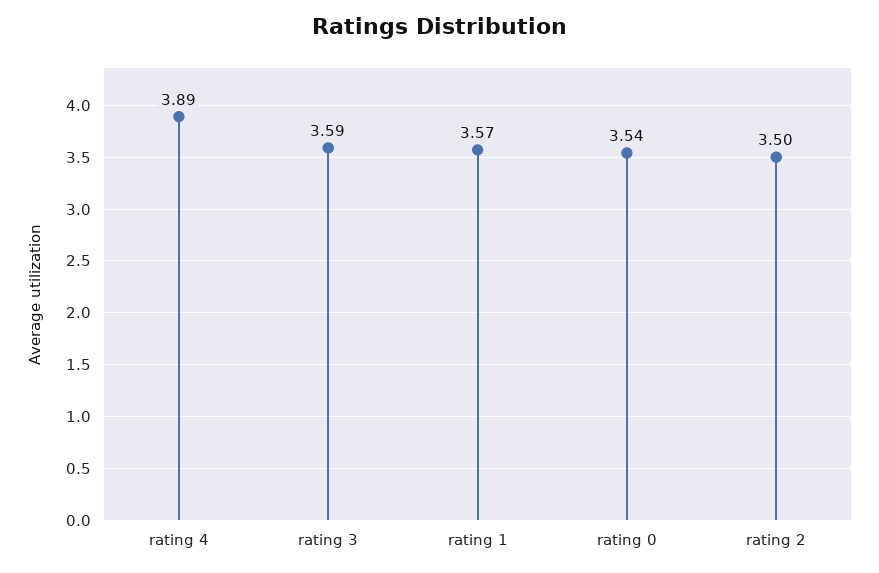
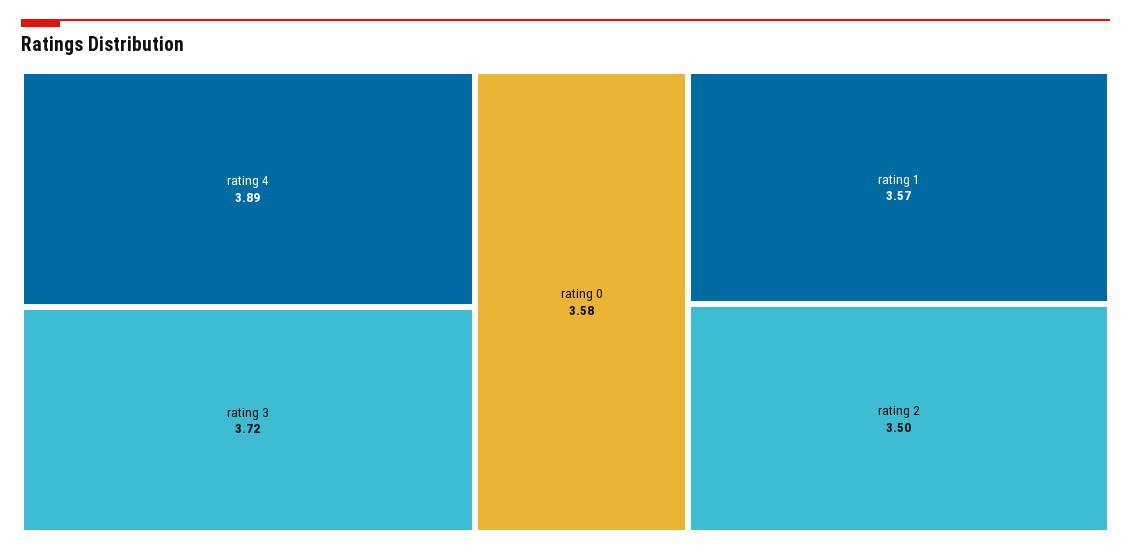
  {
    "rating 4": 3.89,
-   "rating 3": 3.59,
+   "rating 3": 3.72,
    "rating 1": 3.57,
-   "rating 0": 3.54,
+   "rating 0": 3.58,
    "rating 2": 3.5
  }

